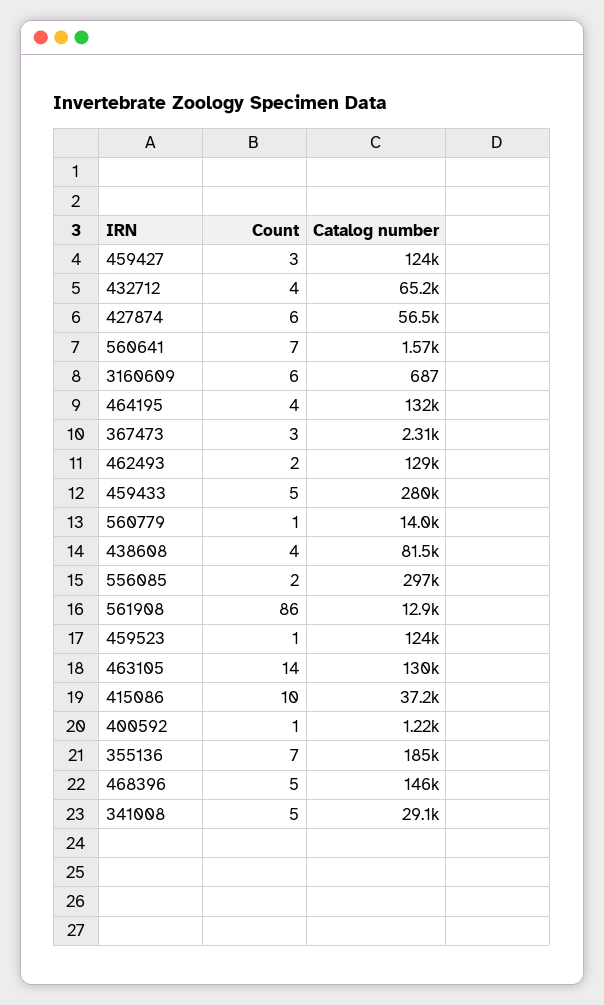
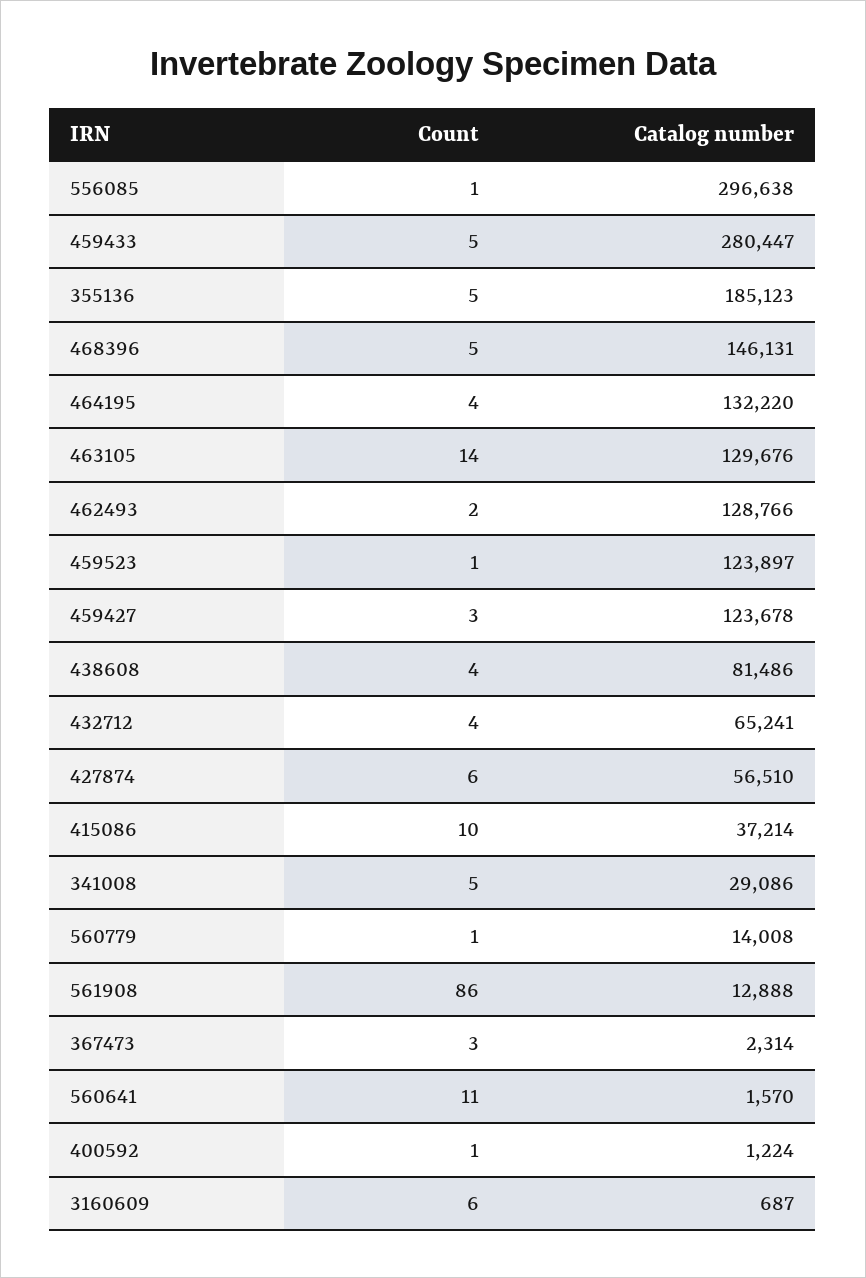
  {
    "Count": {
      "459427": 3,
      "432712": 4,
      "427874": 6,
-     "560641": 7,
+     "560641": 11,
      "3160609": 6,
      "464195": 4,
      "367473": 3,
      "462493": 2,
      "459433": 5,
      "560779": 1,
      "438608": 4,
-     "556085": 2,
+     "556085": 1,
      "561908": 86,
      "459523": 1,
      "463105": 14,
      "415086": 10,
      "400592": 1,
-     "355136": 7,
+     "355136": 5,
      "468396": 5,
      "341008": 5
    },
    "Catalog number": {
      "459427": 123678,
      "432712": 65241,
      "427874": 56510,
      "560641": 1570,
      "3160609": 687,
      "464195": 132220,
      "367473": 2314,
      "462493": 128766,
      "459433": 280447,
      "560779": 14008,
      "438608": 81486,
      "556085": 296638,
      "561908": 12888,
      "459523": 123897,
      "463105": 129676,
      "415086": 37214,
      "400592": 1224,
      "355136": 185123,
      "468396": 146131,
      "341008": 29086
    }
  }

